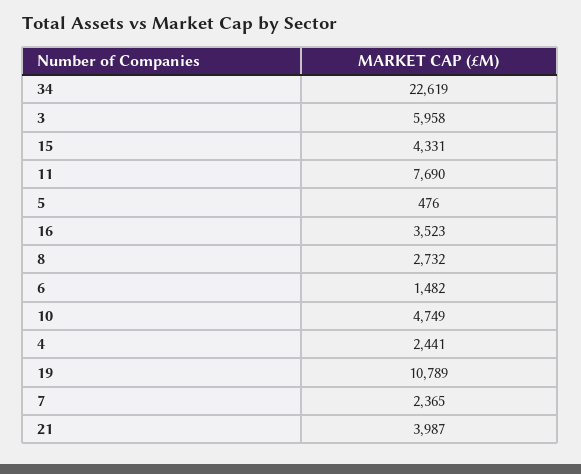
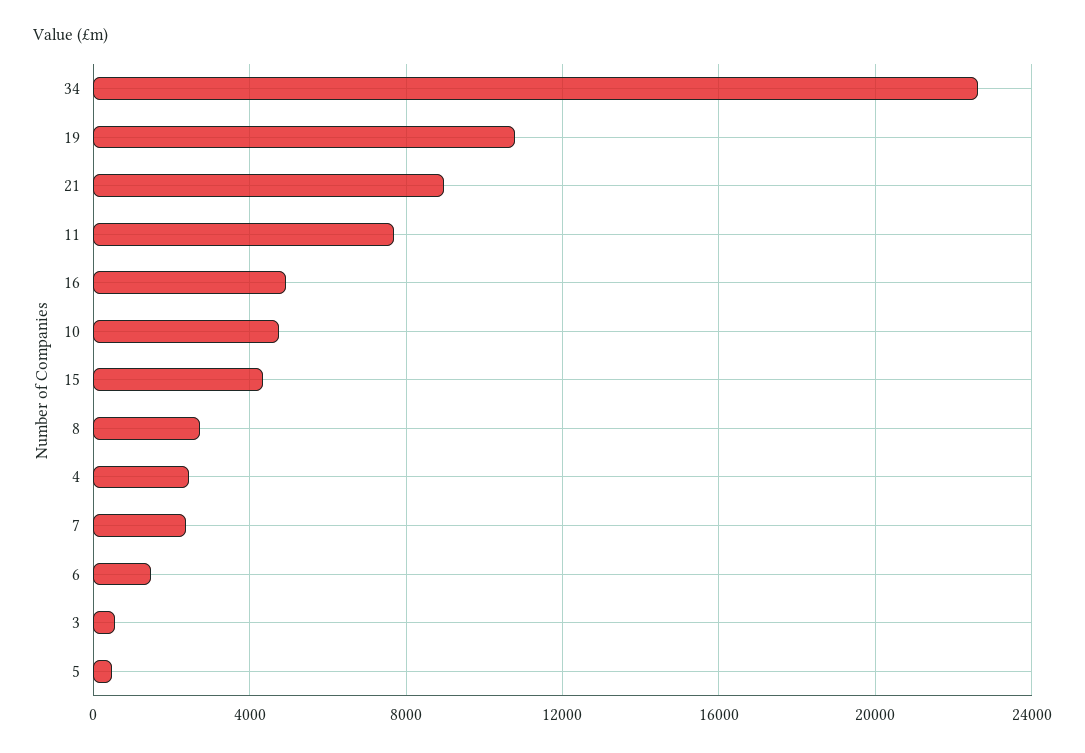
  {
    "34": 22619,
-   "3": 5958,
+   "3": 500,
    "15": 4331,
    "11": 7690,
    "5": 476,
-   "16": 3523,
+   "16": 5000,
    "8": 2732,
    "6": 1482,
    "10": 4749,
    "4": 2441,
    "19": 10789,
    "7": 2365,
-   "21": 3987
+   "21": 9000
  }

